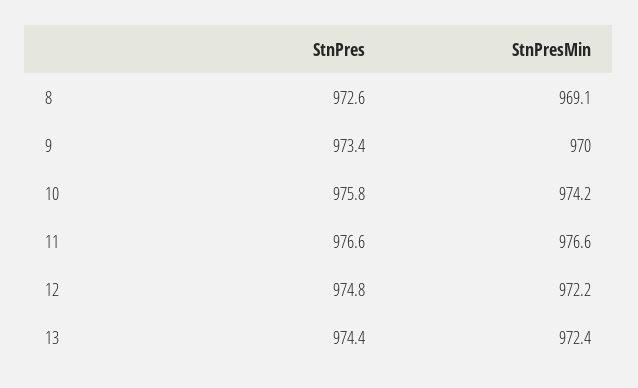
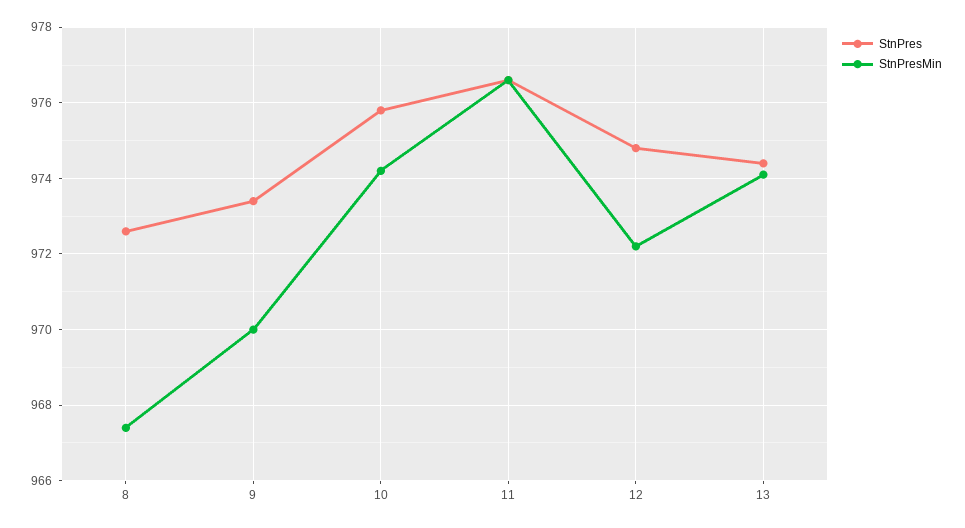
  {
    "StnPres": {
      "8": 972.6,
      "9": 973.4,
      "10": 975.8,
      "11": 976.6,
      "12": 974.8,
      "13": 974.4
    },
    "StnPresMin": {
-     "8": 969.1,
+     "8": 967.5,
      "9": 970,
      "10": 974.2,
      "11": 976.6,
      "12": 972.2,
-     "13": 972.4
+     "13": 974
    }
  }

